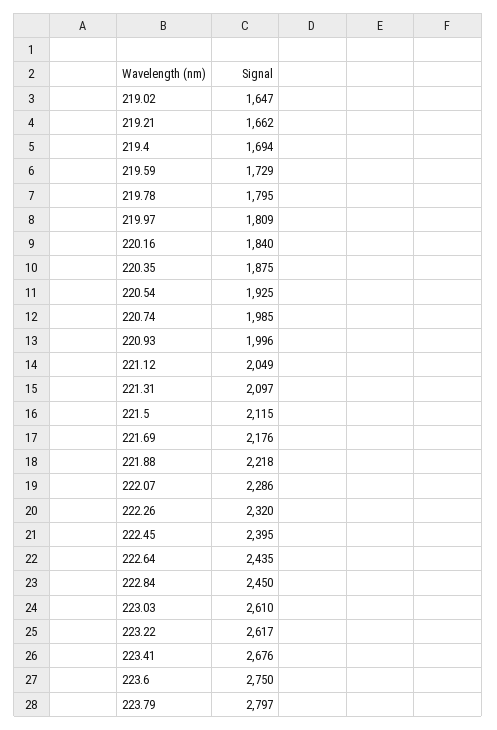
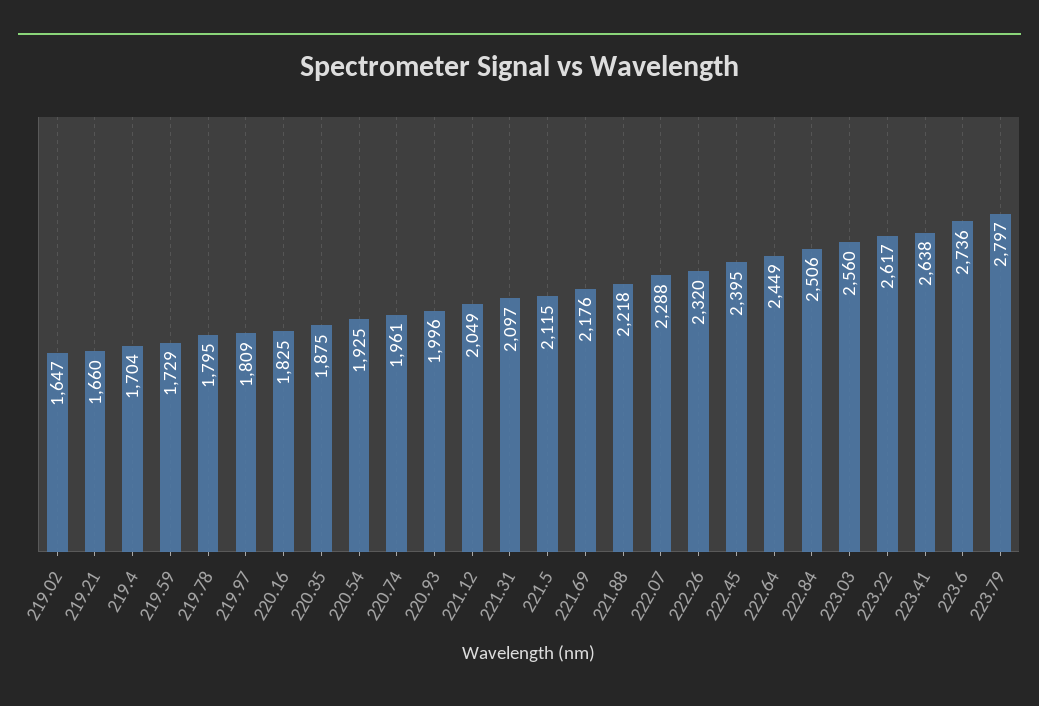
  {
    "219.02": 1647,
-   "219.21": 1662,
+   "219.21": 1660,
-   "219.4": 1694,
+   "219.4": 1704,
    "219.59": 1729,
    "219.78": 1795,
    "219.97": 1809,
-   "220.16": 1840,
+   "220.16": 1825,
    "220.35": 1875,
    "220.54": 1925,
-   "220.74": 1985,
+   "220.74": 1961,
    "220.93": 1996,
    "221.12": 2049,
    "221.31": 2097,
    "221.5": 2115,
    "221.69": 2176,
    "221.88": 2218,
-   "222.07": 2286,
+   "222.07": 2288,
    "222.26": 2320,
    "222.45": 2395,
-   "222.64": 2435,
+   "222.64": 2449,
-   "222.84": 2450,
+   "222.84": 2506,
-   "223.03": 2610,
+   "223.03": 2560,
    "223.22": 2617,
-   "223.41": 2676,
+   "223.41": 2638,
-   "223.6": 2750,
+   "223.6": 2736,
    "223.79": 2797
  }

